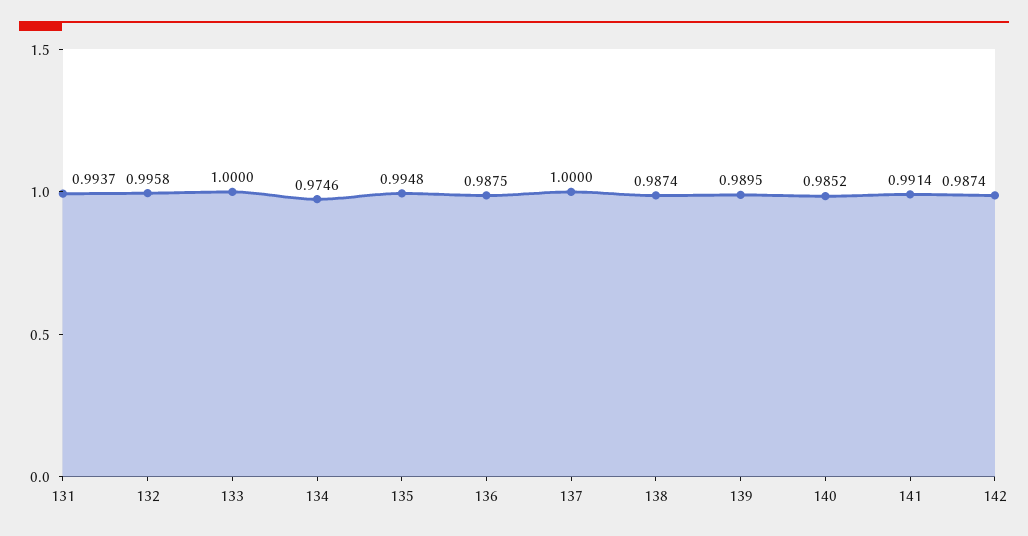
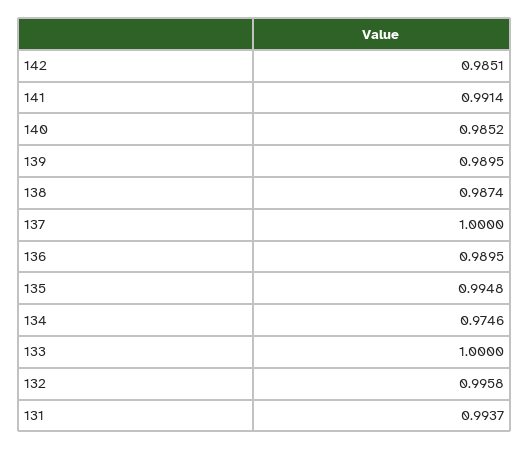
  {
    "131": 0.9937,
    "132": 0.9958,
    "133": 1,
    "134": 0.9746,
    "135": 0.9948,
-   "136": 0.9875,
+   "136": 0.9895,
    "137": 1,
    "138": 0.9874,
    "139": 0.9895,
    "140": 0.9852,
    "141": 0.9914,
-   "142": 0.9874
+   "142": 0.9851
  }

